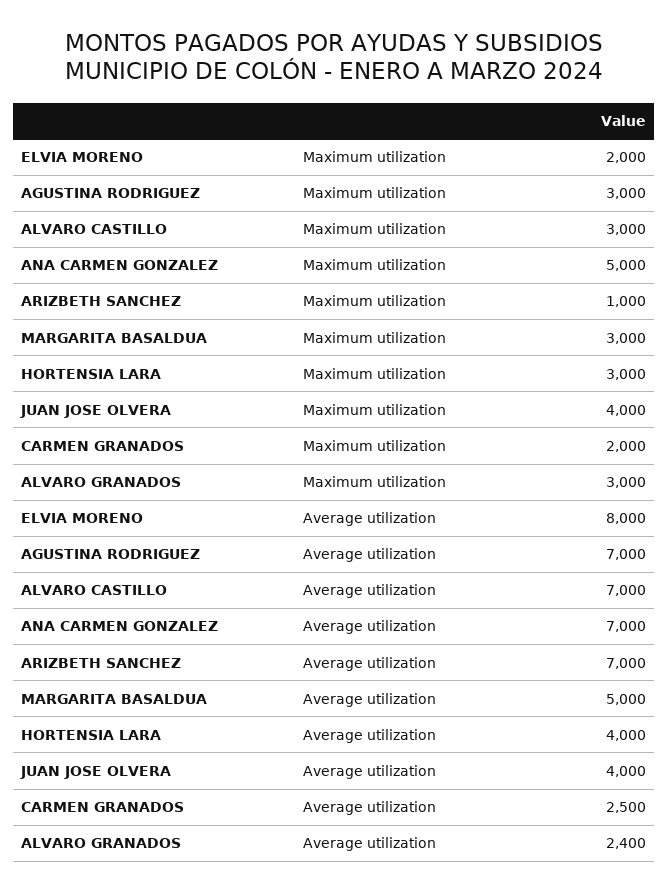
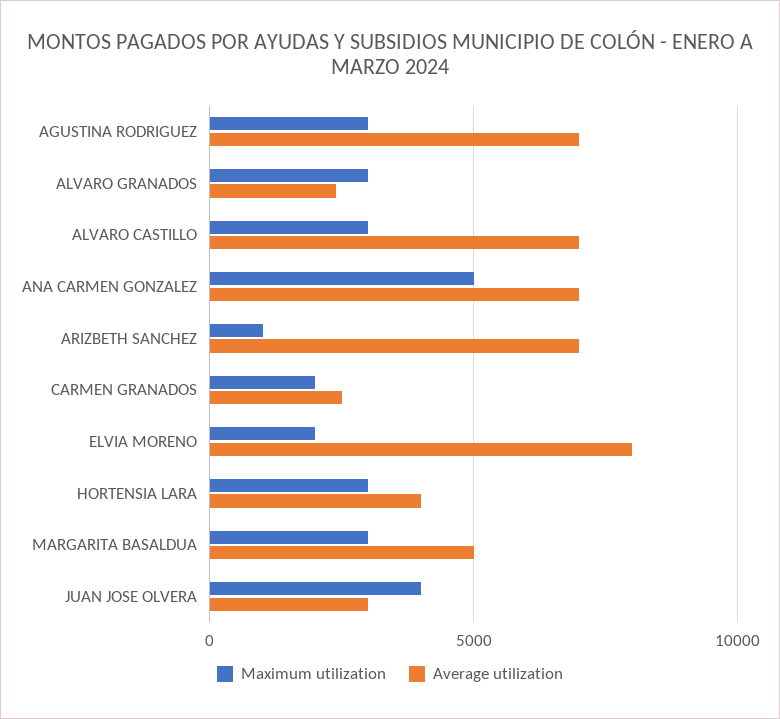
  {
    "Maximum utilization": {
      "ELVIA MORENO": 2000,
      "AGUSTINA RODRIGUEZ": 3000,
      "ALVARO CASTILLO": 3000,
      "ANA CARMEN GONZALEZ": 5000,
      "ARIZBETH SANCHEZ": 1000,
      "MARGARITA BASALDUA": 3000,
      "HORTENSIA LARA": 3000,
      "JUAN JOSE OLVERA": 4000,
      "CARMEN GRANADOS": 2000,
      "ALVARO GRANADOS": 3000
    },
    "Average utilization": {
      "ELVIA MORENO": 8000,
      "AGUSTINA RODRIGUEZ": 7000,
      "ALVARO CASTILLO": 7000,
      "ANA CARMEN GONZALEZ": 7000,
      "ARIZBETH SANCHEZ": 7000,
      "MARGARITA BASALDUA": 5000,
      "HORTENSIA LARA": 4000,
-     "JUAN JOSE OLVERA": 4000,
+     "JUAN JOSE OLVERA": 3000,
      "CARMEN GRANADOS": 2500,
      "ALVARO GRANADOS": 2400
    }
  }

